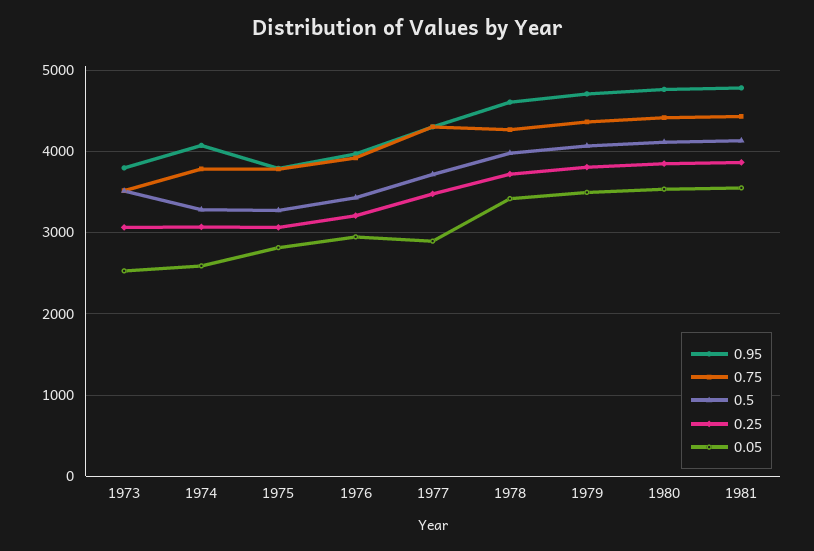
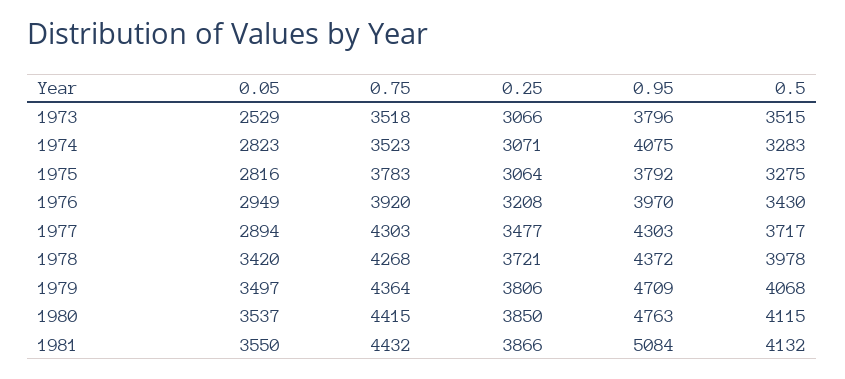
  {
    "0.95": {
      "1973": 3796,
      "1974": 4075,
      "1975": 3792,
      "1976": 3970,
      "1977": 4303,
-     "1978": 4600,
+     "1978": 4372,
      "1979": 4709,
      "1980": 4763,
-     "1981": 4800
+     "1981": 5084
    },
    "0.75": {
      "1973": 3518,
-     "1974": 3800,
+     "1974": 3523,
      "1975": 3783,
      "1976": 3920,
      "1977": 4303,
      "1978": 4268,
      "1979": 4364,
      "1980": 4415,
      "1981": 4432
    },
    "0.5": {
      "1973": 3515,
      "1974": 3283,
      "1975": 3275,
      "1976": 3430,
      "1977": 3717,
      "1978": 3978,
      "1979": 4068,
      "1980": 4115,
      "1981": 4132
    },
    "0.25": {
      "1973": 3066,
      "1974": 3071,
      "1975": 3064,
      "1976": 3208,
      "1977": 3477,
      "1978": 3721,
      "1979": 3806,
      "1980": 3850,
      "1981": 3866
    },
    "0.05": {
      "1973": 2529,
-     "1974": 2600,
+     "1974": 2823,
      "1975": 2816,
      "1976": 2949,
      "1977": 2894,
      "1978": 3420,
      "1979": 3497,
      "1980": 3537,
      "1981": 3550
    }
  }

